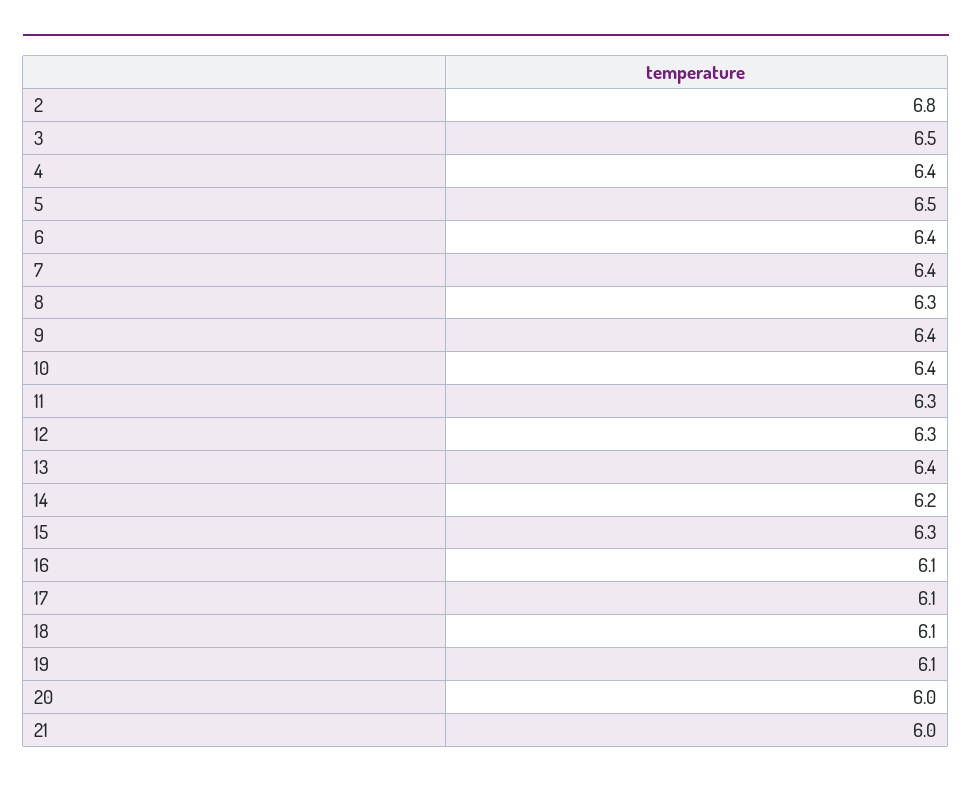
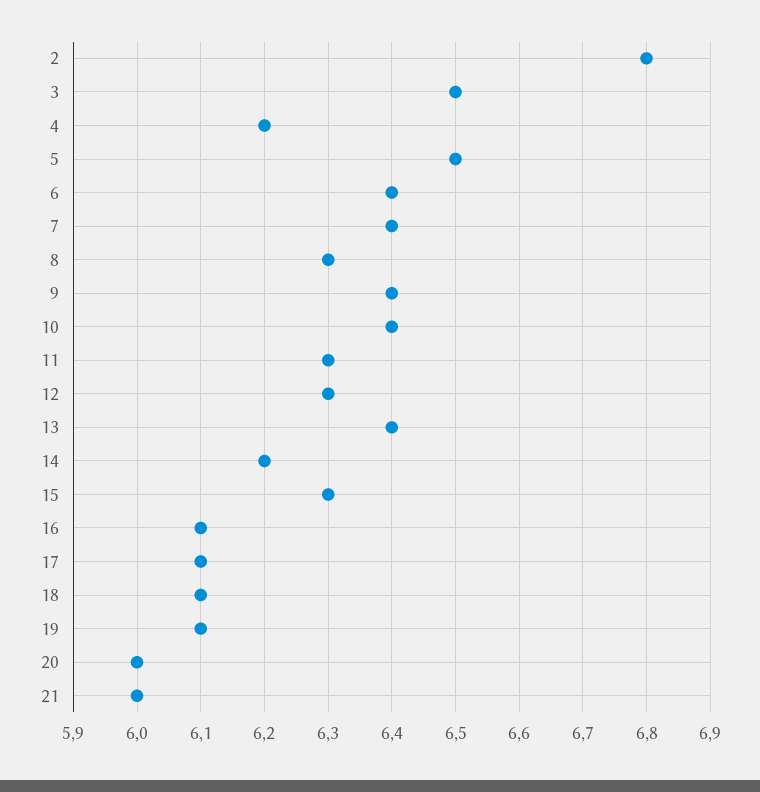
  {
    "2": 6.8,
    "3": 6.5,
-   "4": 6.4,
+   "4": 6.2,
    "5": 6.5,
    "6": 6.4,
    "7": 6.4,
    "8": 6.3,
    "9": 6.4,
    "10": 6.4,
    "11": 6.3,
    "12": 6.3,
    "13": 6.4,
    "14": 6.2,
    "15": 6.3,
    "16": 6.1,
    "17": 6.1,
    "18": 6.1,
    "19": 6.1,
    "20": 6,
    "21": 6
  }

